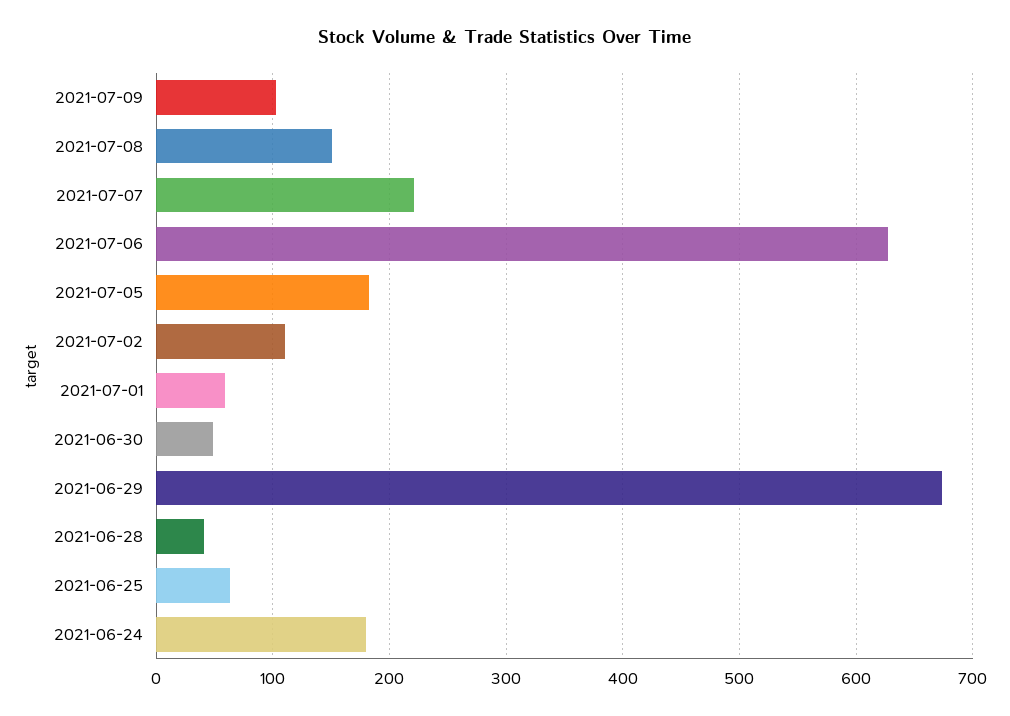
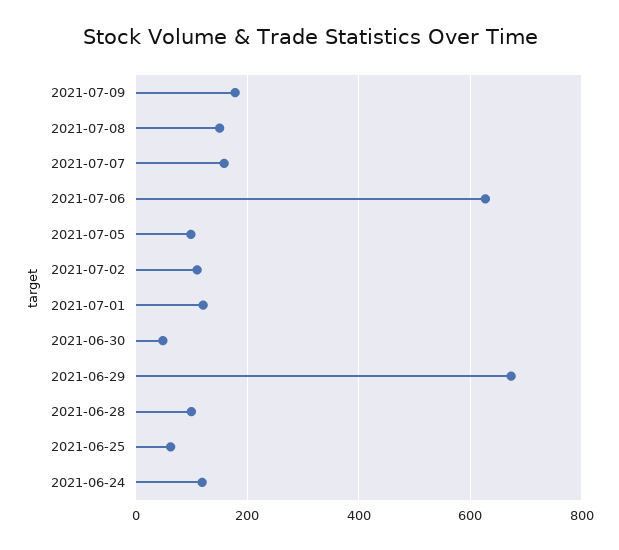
  {
-   "2021-07-09": 100,
+   "2021-07-09": 180,
    "2021-07-08": 150,
-   "2021-07-07": 220,
+   "2021-07-07": 160,
    "2021-07-06": 630,
-   "2021-07-05": 180,
+   "2021-07-05": 100,
    "2021-07-02": 110,
-   "2021-07-01": 60,
+   "2021-07-01": 120,
    "2021-06-30": 50,
    "2021-06-29": 670,
-   "2021-06-28": 40,
+   "2021-06-28": 100,
    "2021-06-25": 60,
-   "2021-06-24": 180
+   "2021-06-24": 120
  }

